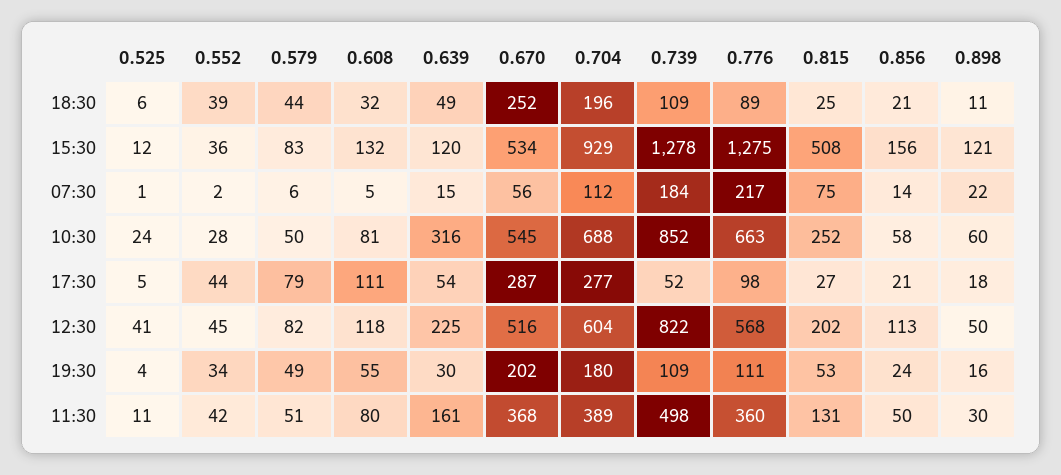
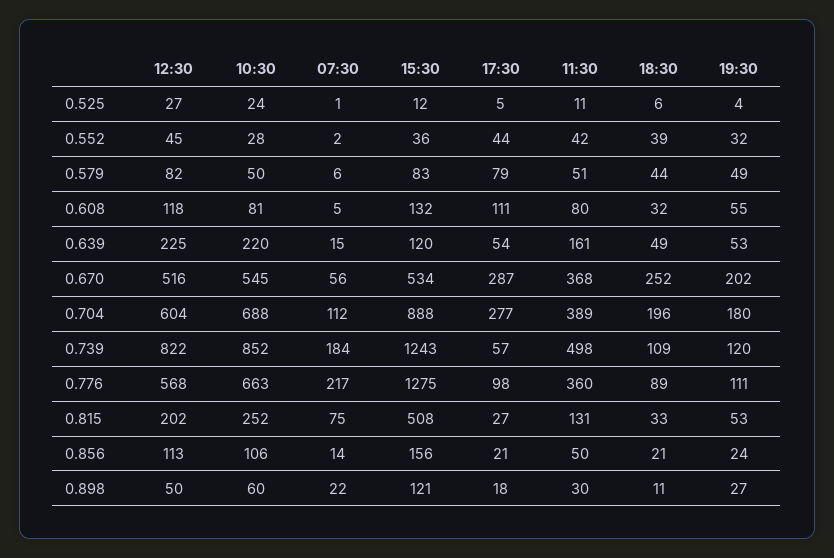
  {
    "0.525": {
      "18:30": 6,
      "15:30": 12,
      "07:30": 1,
      "10:30": 24,
      "17:30": 5,
-     "12:30": 41,
+     "12:30": 27,
      "19:30": 4,
      "11:30": 11
    },
    "0.552": {
      "18:30": 39,
      "15:30": 36,
      "07:30": 2,
      "10:30": 28,
      "17:30": 44,
      "12:30": 45,
-     "19:30": 34,
+     "19:30": 32,
      "11:30": 42
    },
    "0.579": {
      "18:30": 44,
      "15:30": 83,
      "07:30": 6,
      "10:30": 50,
      "17:30": 79,
      "12:30": 82,
      "19:30": 49,
      "11:30": 51
    },
    "0.608": {
      "18:30": 32,
      "15:30": 132,
      "07:30": 5,
      "10:30": 81,
      "17:30": 111,
      "12:30": 118,
      "19:30": 55,
      "11:30": 80
    },
    "0.639": {
      "18:30": 49,
      "15:30": 120,
      "07:30": 15,
-     "10:30": 316,
+     "10:30": 220,
      "17:30": 54,
      "12:30": 225,
-     "19:30": 30,
+     "19:30": 53,
      "11:30": 161
    },
    "0.670": {
      "18:30": 252,
      "15:30": 534,
      "07:30": 56,
      "10:30": 545,
      "17:30": 287,
      "12:30": 516,
      "19:30": 202,
      "11:30": 368
    },
    "0.704": {
      "18:30": 196,
-     "15:30": 929,
+     "15:30": 888,
      "07:30": 112,
      "10:30": 688,
      "17:30": 277,
      "12:30": 604,
      "19:30": 180,
      "11:30": 389
    },
    "0.739": {
      "18:30": 109,
-     "15:30": 1278,
+     "15:30": 1243,
      "07:30": 184,
      "10:30": 852,
-     "17:30": 52,
+     "17:30": 57,
      "12:30": 822,
-     "19:30": 109,
+     "19:30": 120,
      "11:30": 498
    },
    "0.776": {
      "18:30": 89,
      "15:30": 1275,
      "07:30": 217,
      "10:30": 663,
      "17:30": 98,
      "12:30": 568,
      "19:30": 111,
      "11:30": 360
    },
    "0.815": {
-     "18:30": 25,
+     "18:30": 33,
      "15:30": 508,
      "07:30": 75,
      "10:30": 252,
      "17:30": 27,
      "12:30": 202,
      "19:30": 53,
      "11:30": 131
    },
    "0.856": {
      "18:30": 21,
      "15:30": 156,
      "07:30": 14,
-     "10:30": 58,
+     "10:30": 106,
      "17:30": 21,
      "12:30": 113,
      "19:30": 24,
      "11:30": 50
    },
    "0.898": {
      "18:30": 11,
      "15:30": 121,
      "07:30": 22,
      "10:30": 60,
      "17:30": 18,
      "12:30": 50,
-     "19:30": 16,
+     "19:30": 27,
      "11:30": 30
    }
  }

